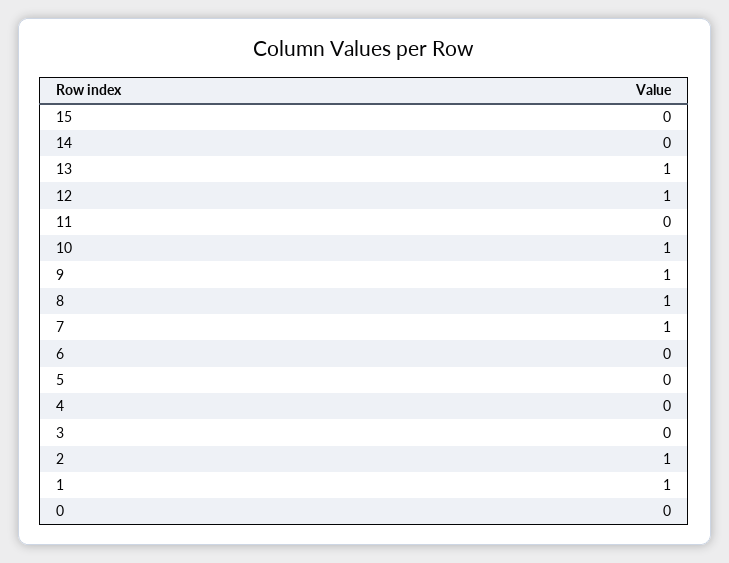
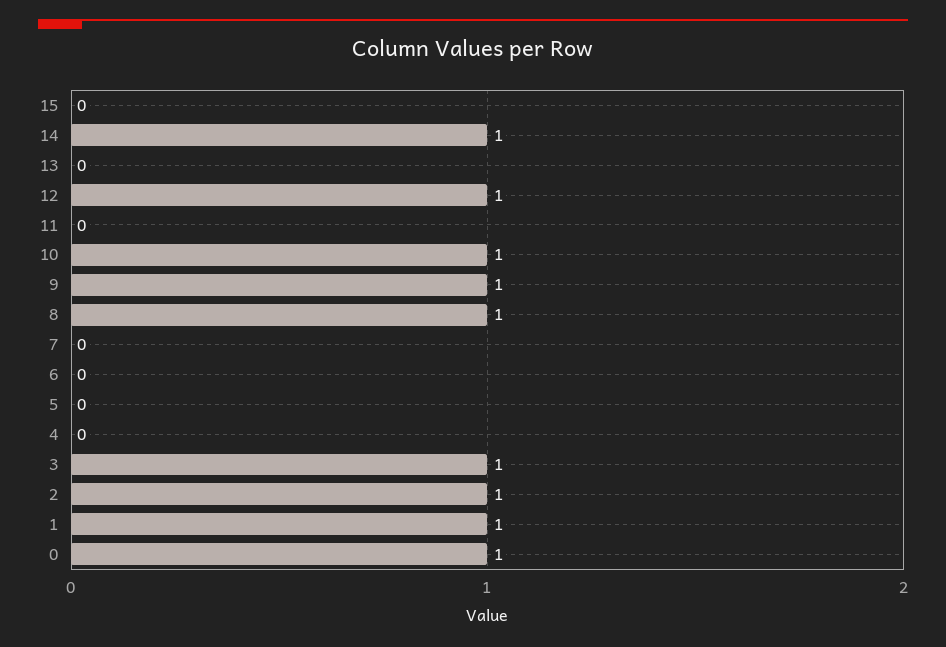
  {
    "15": 0,
-   "14": 0,
+   "14": 1,
-   "13": 1,
+   "13": 0,
    "12": 1,
    "11": 0,
    "10": 1,
    "9": 1,
    "8": 1,
-   "7": 1,
+   "7": 0,
    "6": 0,
    "5": 0,
    "4": 0,
-   "3": 0,
+   "3": 1,
    "2": 1,
    "1": 1,
-   "0": 0
+   "0": 1
  }

